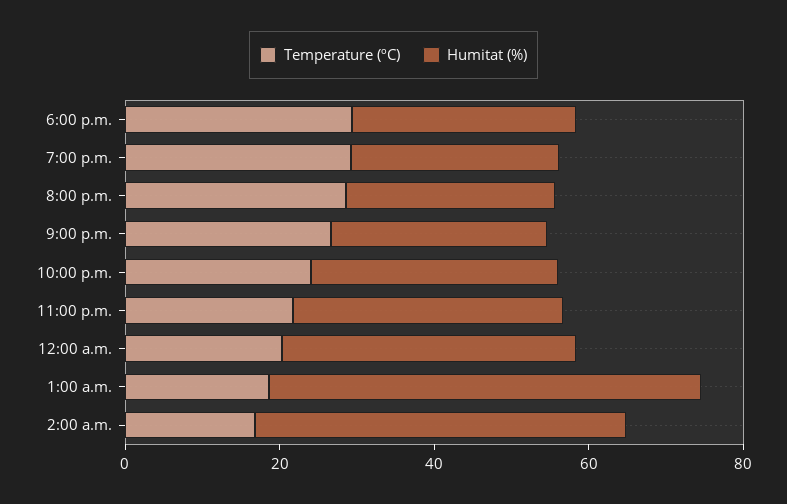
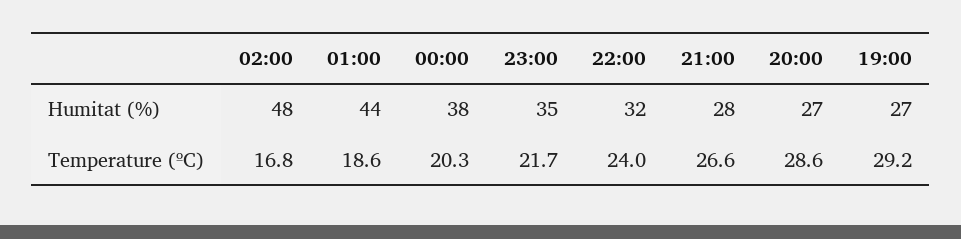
  {
    "Temperature (ºC)": {
-     "6:00 p.m.": 30,
      "7:00 p.m.": 29.2,
      "8:00 p.m.": 28.6,
      "9:00 p.m.": 26.6,
      "10:00 p.m.": 24,
      "11:00 p.m.": 21.7,
      "12:00 a.m.": 20.3,
      "1:00 a.m.": 18.6,
      "2:00 a.m.": 16.8
    },
    "Humitat (%)": {
-     "6:00 p.m.": 30,
      "7:00 p.m.": 27,
      "8:00 p.m.": 27,
      "9:00 p.m.": 28,
      "10:00 p.m.": 32,
      "11:00 p.m.": 35,
      "12:00 a.m.": 38,
-     "1:00 a.m.": 55,
+     "1:00 a.m.": 44,
      "2:00 a.m.": 48
    }
  }

